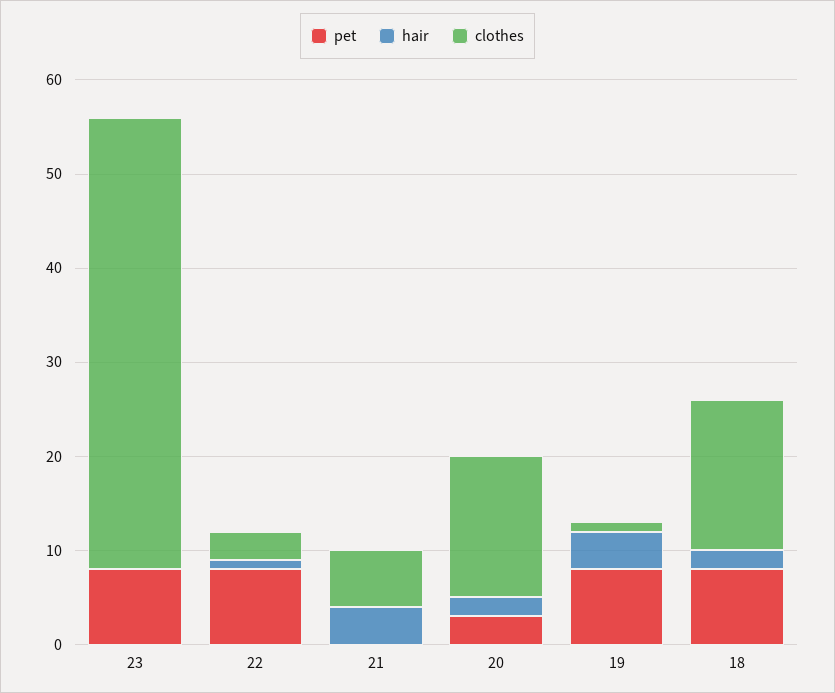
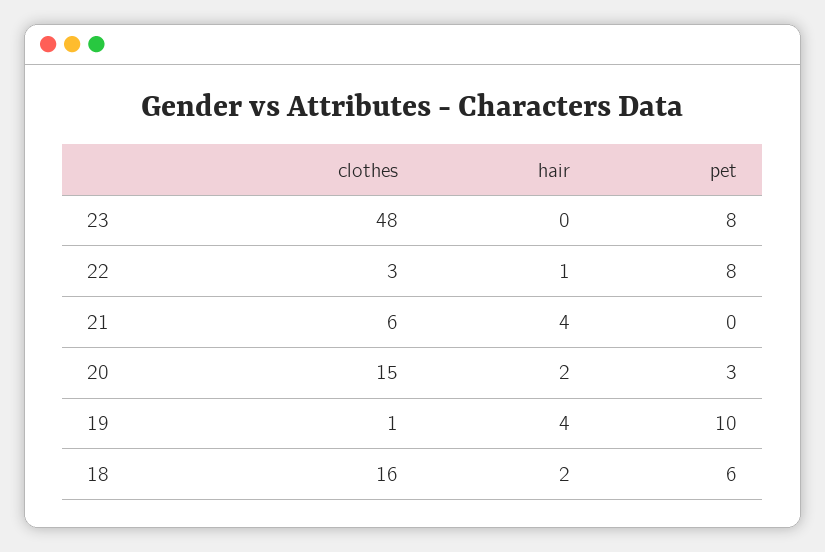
  {
    "pet": {
      "23": 8,
      "22": 8,
      "21": 0,
      "20": 3,
-     "19": 8,
+     "19": 10,
-     "18": 8
+     "18": 6
    },
    "hair": {
      "23": 0,
      "22": 1,
      "21": 4,
      "20": 2,
      "19": 4,
      "18": 2
    },
    "clothes": {
      "23": 48,
      "22": 3,
      "21": 6,
      "20": 15,
      "19": 1,
      "18": 16
    }
  }

